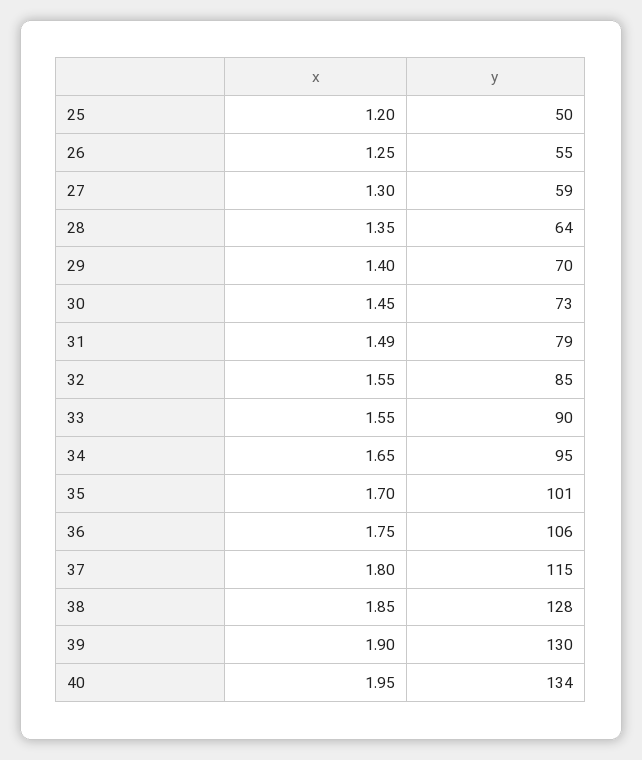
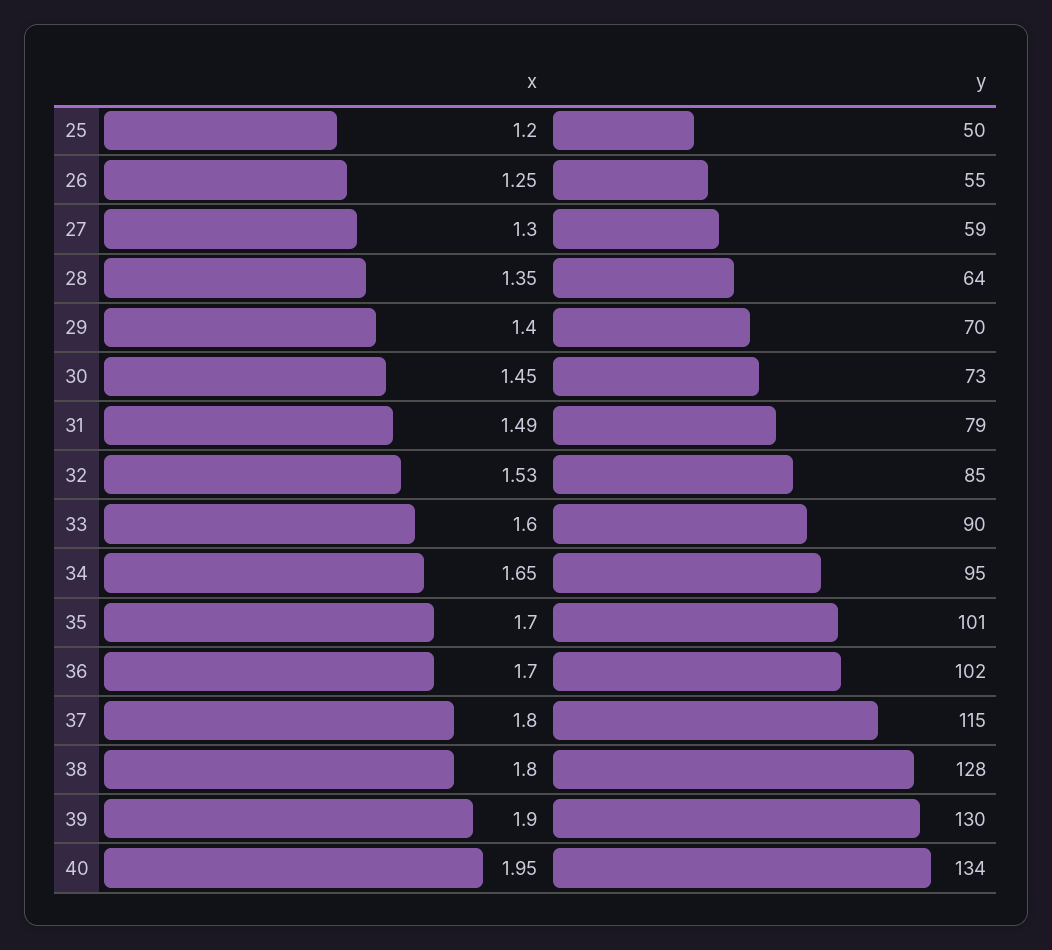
  {
    "x": {
      "25": 1.2,
      "26": 1.25,
      "27": 1.3,
      "28": 1.35,
      "29": 1.4,
      "30": 1.45,
      "31": 1.49,
-     "32": 1.55,
+     "32": 1.53,
-     "33": 1.55,
+     "33": 1.6,
      "34": 1.65,
      "35": 1.7,
-     "36": 1.75,
+     "36": 1.7,
      "37": 1.8,
-     "38": 1.85,
+     "38": 1.8,
      "39": 1.9,
      "40": 1.95
    },
    "y": {
      "25": 50,
      "26": 55,
      "27": 59,
      "28": 64,
      "29": 70,
      "30": 73,
      "31": 79,
      "32": 85,
      "33": 90,
      "34": 95,
      "35": 101,
-     "36": 106,
+     "36": 102,
      "37": 115,
      "38": 128,
      "39": 130,
      "40": 134
    }
  }

